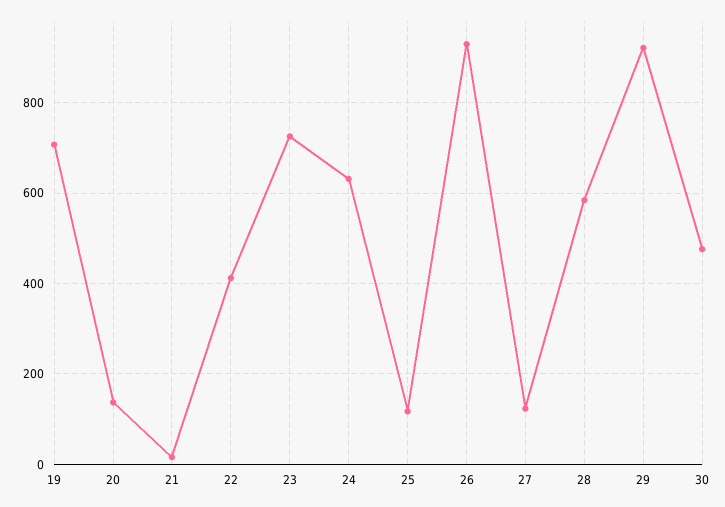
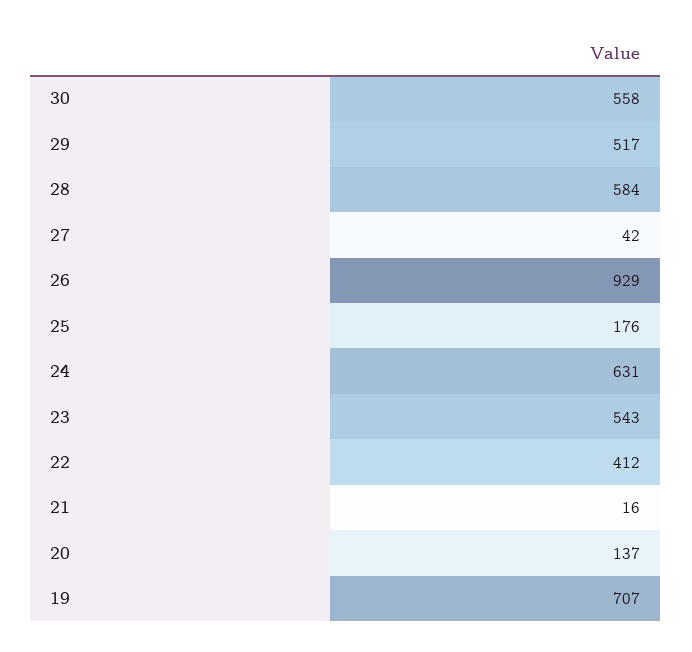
  {
    "19": 707,
    "20": 137,
    "21": 16,
    "22": 412,
-   "23": 720,
+   "23": 543,
    "24": 631,
-   "25": 120,
+   "25": 176,
    "26": 929,
-   "27": 120,
+   "27": 42,
    "28": 584,
-   "29": 920,
+   "29": 517,
-   "30": 480
+   "30": 558
  }

